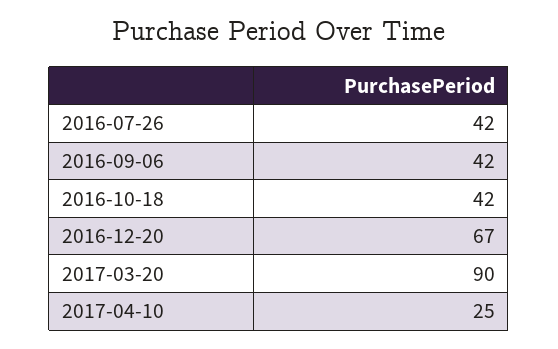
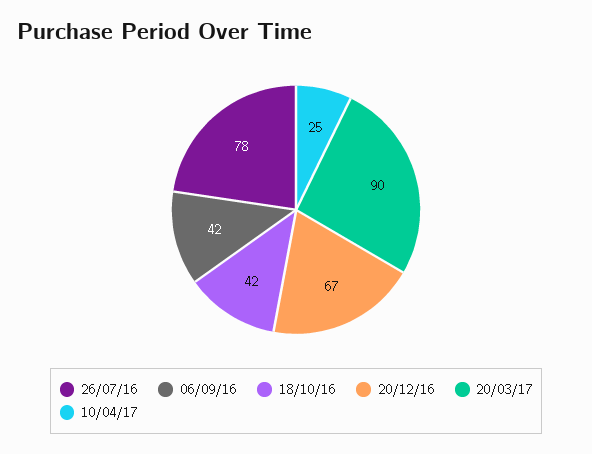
  {
-   "2016-07-26": 42,
+   "2016-07-26": 78,
    "2016-09-06": 42,
    "2016-10-18": 42,
    "2016-12-20": 67,
    "2017-03-20": 90,
    "2017-04-10": 25
  }

